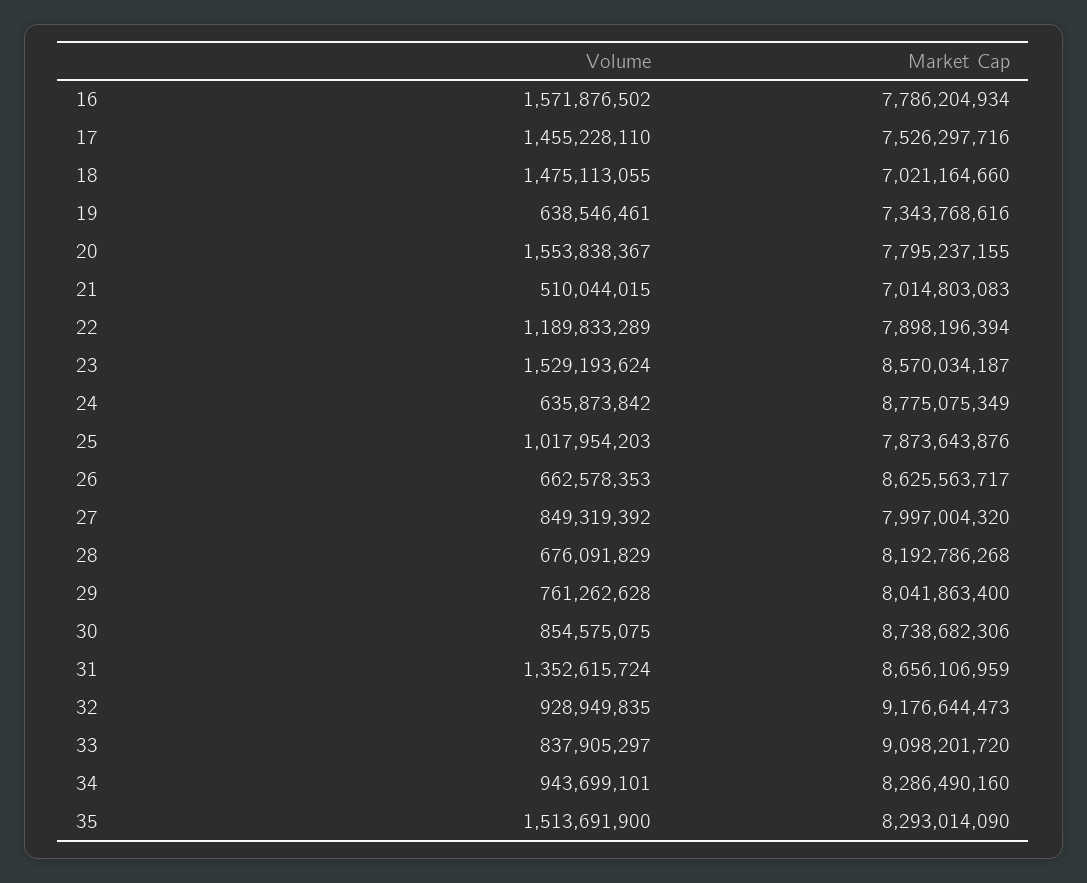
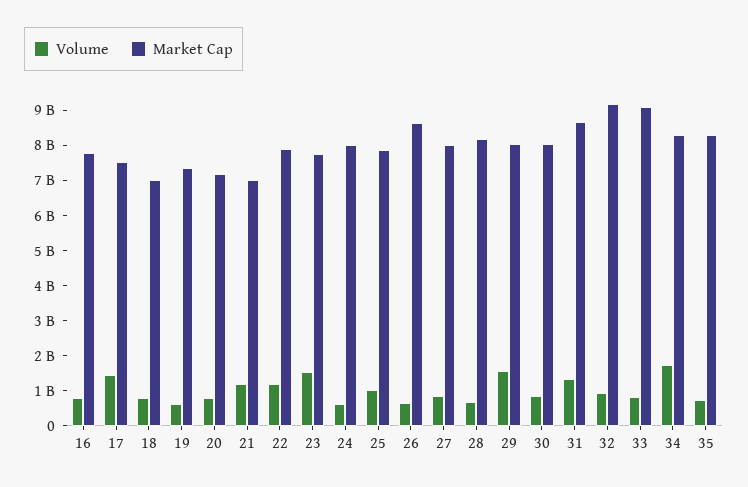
  {
    "Volume": {
-     "16": 1571876502,
+     "16": 750000000,
      "17": 1455228110,
-     "18": 1475113055,
+     "18": 750000000,
      "19": 638546461,
-     "20": 1553838367,
+     "20": 750000000,
-     "21": 510044015,
+     "21": 1250000000,
      "22": 1189833289,
      "23": 1529193624,
      "24": 635873842,
      "25": 1017954203,
      "26": 662578353,
      "27": 849319392,
      "28": 676091829,
-     "29": 761262628,
+     "29": 1500000000,
      "30": 854575075,
      "31": 1352615724,
      "32": 928949835,
      "33": 837905297,
-     "34": 943699101,
+     "34": 1750000000,
-     "35": 1513691900
+     "35": 750000000
    },
    "Market Cap": {
      "16": 7786204934,
      "17": 7526297716,
      "18": 7021164660,
      "19": 7343768616,
-     "20": 7795237155,
+     "20": 7250000000,
      "21": 7014803083,
      "22": 7898196394,
-     "23": 8570034187,
+     "23": 7750000000,
-     "24": 8775075349,
+     "24": 8000000000,
      "25": 7873643876,
      "26": 8625563717,
      "27": 7997004320,
      "28": 8192786268,
      "29": 8041863400,
-     "30": 8738682306,
+     "30": 8000000000,
      "31": 8656106959,
      "32": 9176644473,
      "33": 9098201720,
      "34": 8286490160,
      "35": 8293014090
    }
  }

